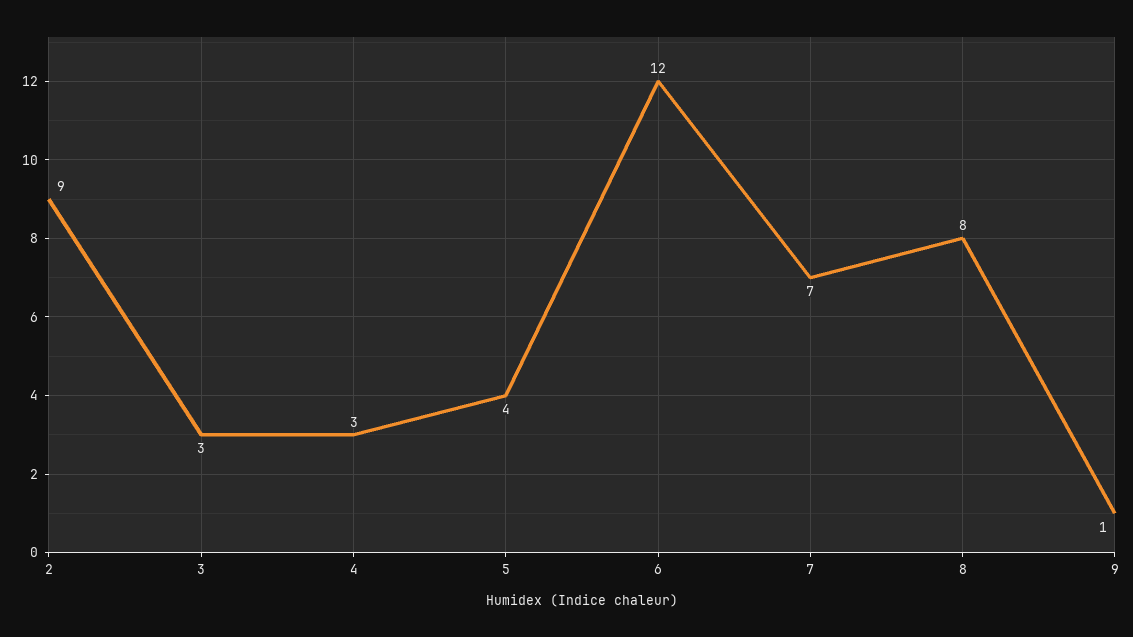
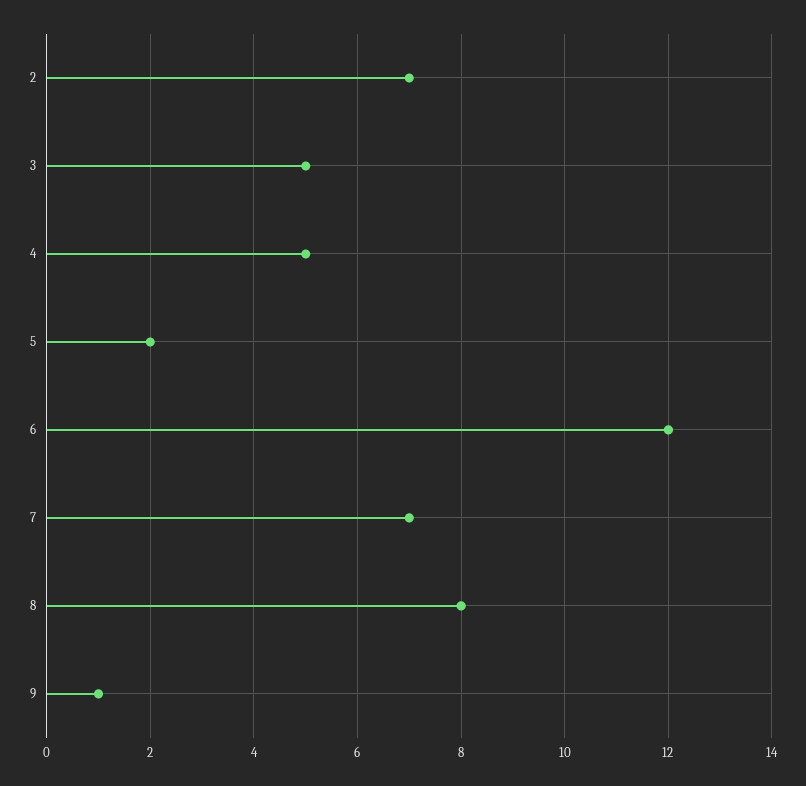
  {
-   "2": 9,
+   "2": 7,
-   "3": 3,
+   "3": 5,
-   "4": 3,
+   "4": 5,
-   "5": 4,
+   "5": 2,
    "6": 12,
    "7": 7,
    "8": 8,
    "9": 1
  }

